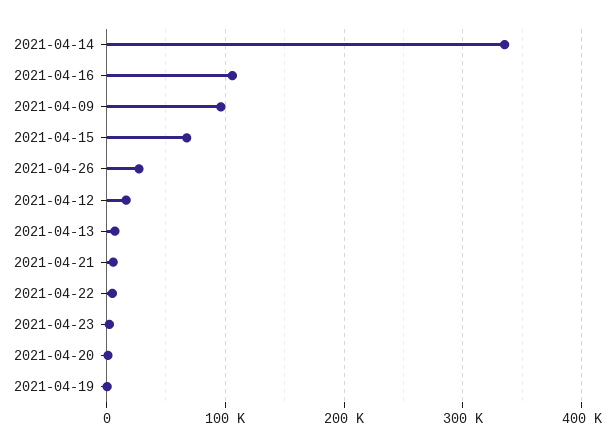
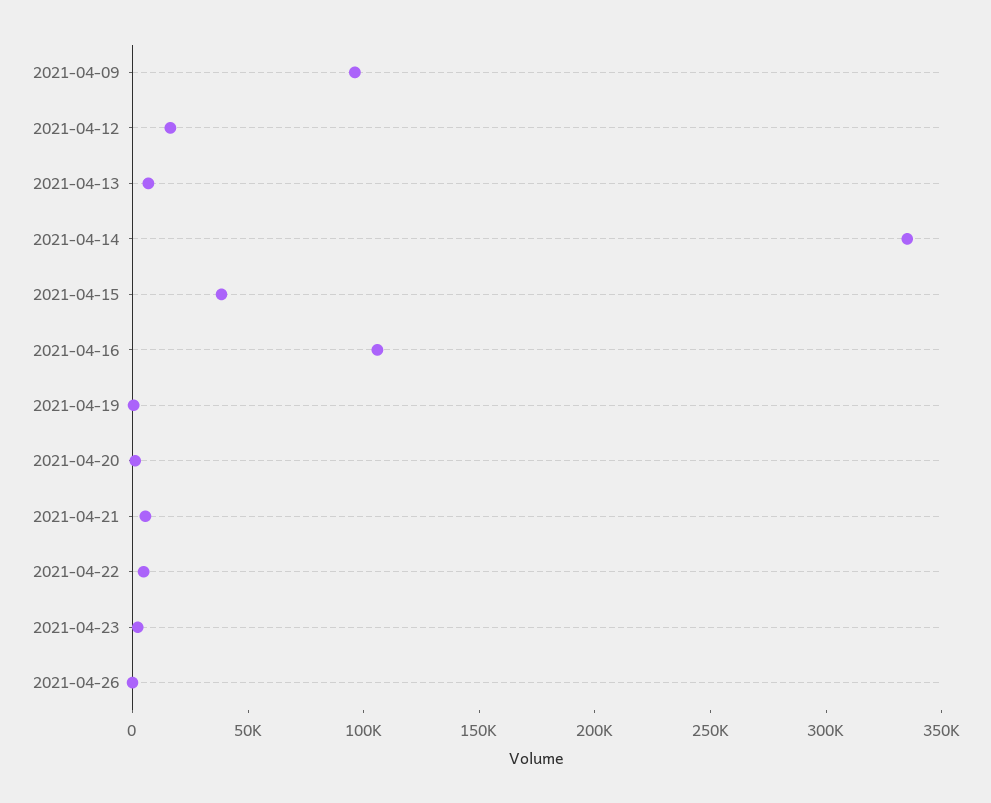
  {
    "2021-04-14": 340000,
    "2021-04-16": 110000,
    "2021-04-09": 100000,
-   "2021-04-15": 70000,
+   "2021-04-15": 40000,
-   "2021-04-26": 30000,
+   "2021-04-26": 0,
    "2021-04-12": 20000,
    "2021-04-13": 10000,
    "2021-04-21": 10000,
    "2021-04-22": 0,
    "2021-04-23": 0,
    "2021-04-20": 0,
    "2021-04-19": 0
  }

